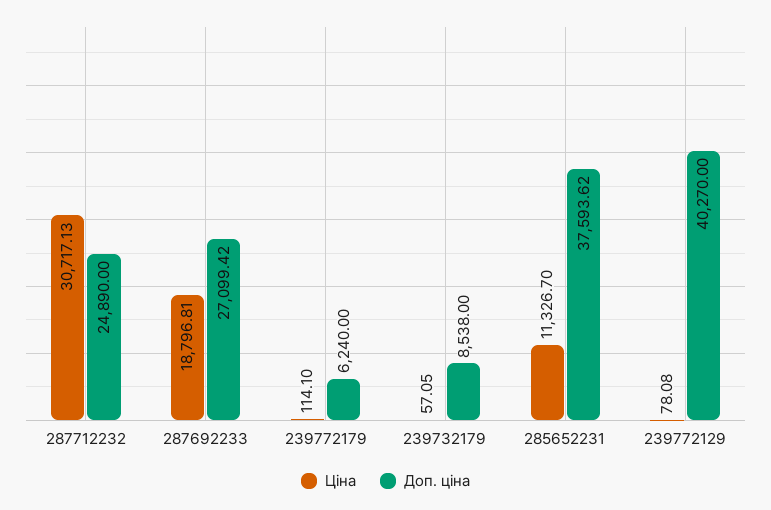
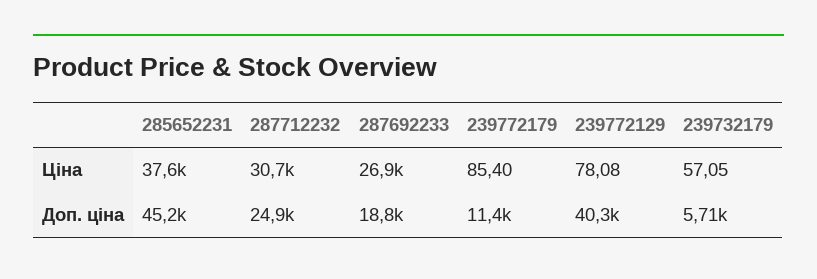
  {
    "Ціна": {
      "287712232": 30717.13,
-     "287692233": 18796.81,
+     "287692233": 26900,
-     "239772179": 114.1,
+     "239772179": 85.4,
      "239732179": 57.05,
-     "285652231": 11326.7,
+     "285652231": 37600,
      "239772129": 78.08
    },
    "Доп. ціна": {
      "287712232": 24890,
-     "287692233": 27099.42,
+     "287692233": 18800,
-     "239772179": 6240,
+     "239772179": 11400,
-     "239732179": 8538,
+     "239732179": 5710,
-     "285652231": 37593.62,
+     "285652231": 45200,
      "239772129": 40270
    }
  }

